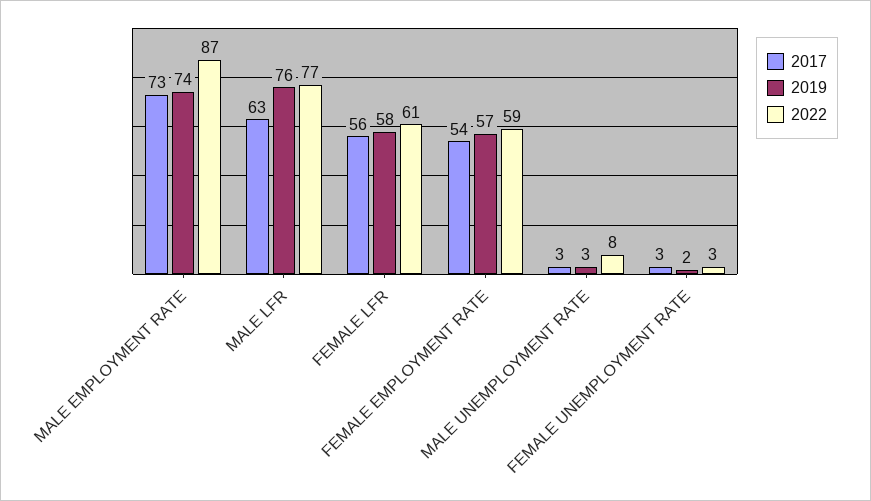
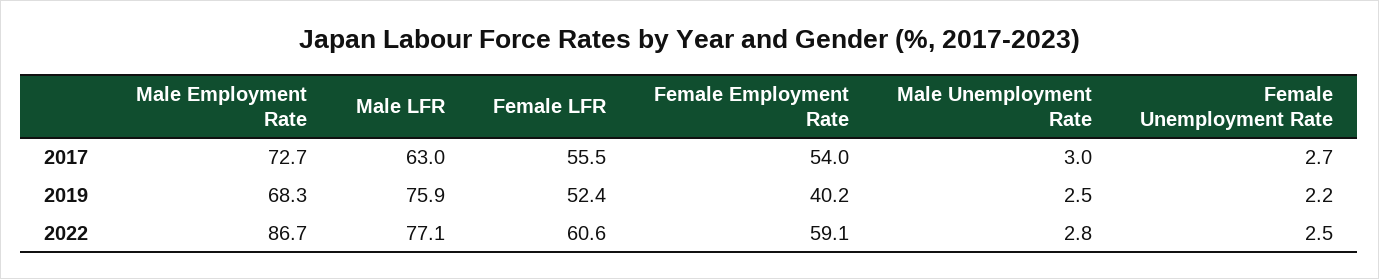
  {
    "2017": {
      "MALE EMPLOYMENT RATE": 72.7,
      "MALE LFR": 63,
      "FEMALE LFR": 55.5,
      "FEMALE EMPLOYMENT RATE": 54,
      "MALE UNEMPLOYMENT RATE": 3,
      "FEMALE UNEMPLOYMENT RATE": 2.7
    },
    "2019": {
-     "MALE EMPLOYMENT RATE": 74,
+     "MALE EMPLOYMENT RATE": 68.3,
      "MALE LFR": 75.9,
-     "FEMALE LFR": 58,
+     "FEMALE LFR": 52.4,
-     "FEMALE EMPLOYMENT RATE": 57,
+     "FEMALE EMPLOYMENT RATE": 40.2,
      "MALE UNEMPLOYMENT RATE": 2.5,
      "FEMALE UNEMPLOYMENT RATE": 2.2
    },
    "2022": {
      "MALE EMPLOYMENT RATE": 86.7,
      "MALE LFR": 77.1,
      "FEMALE LFR": 60.6,
      "FEMALE EMPLOYMENT RATE": 59.1,
-     "MALE UNEMPLOYMENT RATE": 8,
+     "MALE UNEMPLOYMENT RATE": 2.8,
      "FEMALE UNEMPLOYMENT RATE": 2.5
    }
  }

